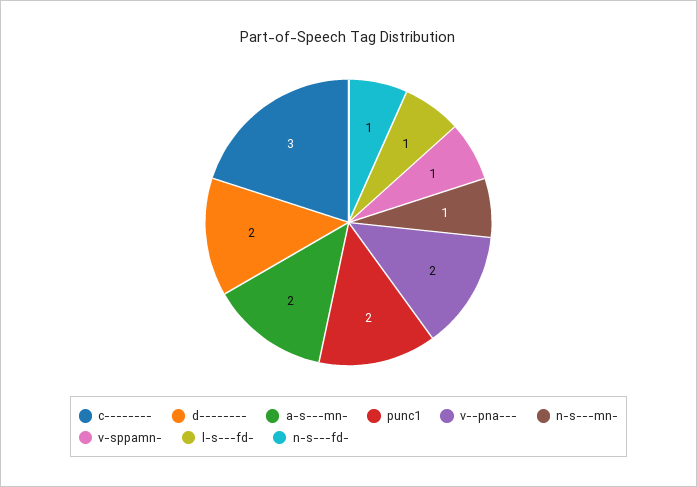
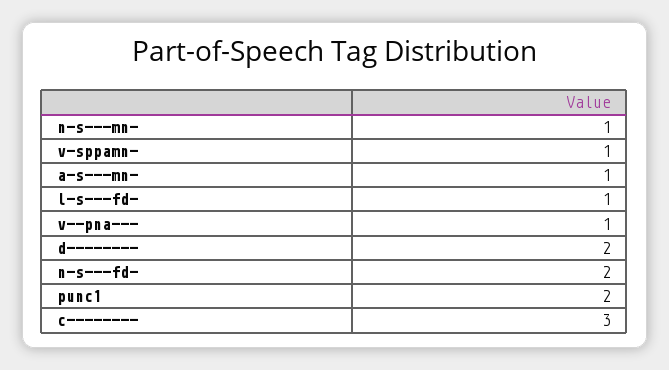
  {
    "c--------": 3,
    "d--------": 2,
-   "a-s---mn-": 2,
+   "a-s---mn-": 1,
    "punc1": 2,
-   "v--pna---": 2,
+   "v--pna---": 1,
    "n-s---mn-": 1,
    "v-sppamn-": 1,
    "l-s---fd-": 1,
-   "n-s---fd-": 1
+   "n-s---fd-": 2
  }

